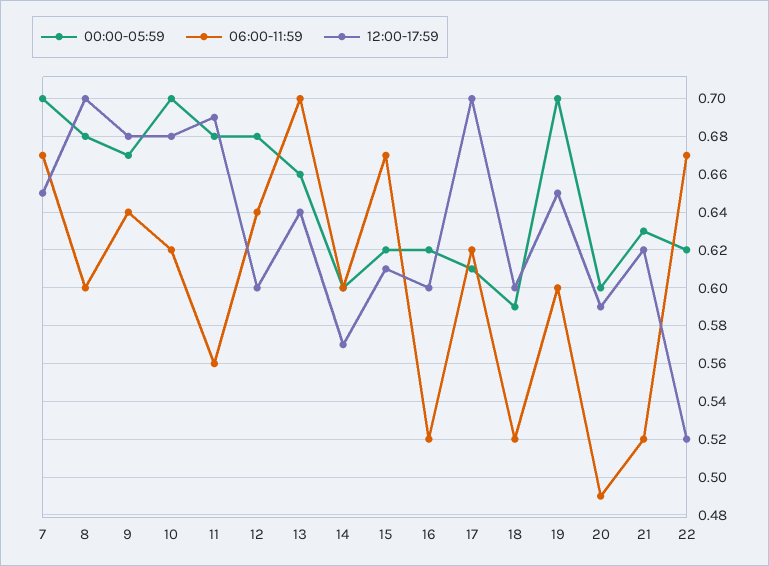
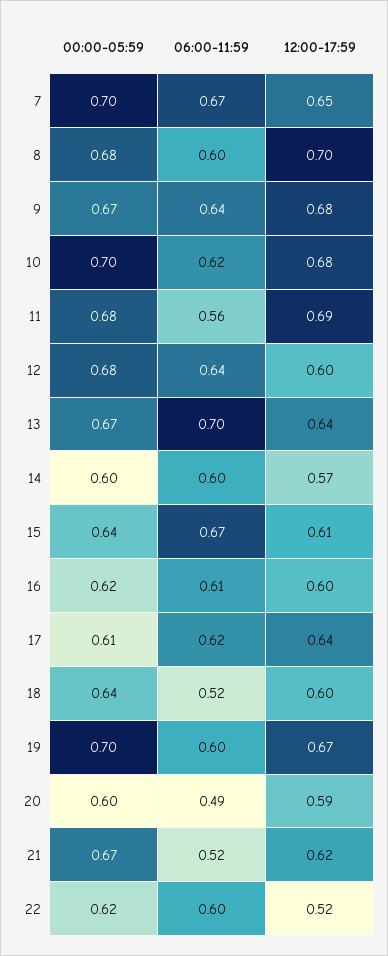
  {
    "00:00-05:59": {
      "7": 0.7,
      "8": 0.68,
      "9": 0.67,
      "10": 0.7,
      "11": 0.68,
      "12": 0.68,
-     "13": 0.66,
+     "13": 0.67,
      "14": 0.6,
-     "15": 0.62,
+     "15": 0.64,
      "16": 0.62,
      "17": 0.61,
-     "18": 0.59,
+     "18": 0.64,
      "19": 0.7,
      "20": 0.6,
-     "21": 0.63,
+     "21": 0.67,
      "22": 0.62
    },
    "06:00-11:59": {
      "7": 0.67,
      "8": 0.6,
      "9": 0.64,
      "10": 0.62,
      "11": 0.56,
      "12": 0.64,
      "13": 0.7,
      "14": 0.6,
      "15": 0.67,
-     "16": 0.52,
+     "16": 0.61,
      "17": 0.62,
      "18": 0.52,
      "19": 0.6,
      "20": 0.49,
      "21": 0.52,
-     "22": 0.67
+     "22": 0.6
    },
    "12:00-17:59": {
      "7": 0.65,
      "8": 0.7,
      "9": 0.68,
      "10": 0.68,
      "11": 0.69,
      "12": 0.6,
      "13": 0.64,
      "14": 0.57,
      "15": 0.61,
      "16": 0.6,
-     "17": 0.7,
+     "17": 0.64,
      "18": 0.6,
-     "19": 0.65,
+     "19": 0.67,
      "20": 0.59,
      "21": 0.62,
      "22": 0.52
    }
  }

